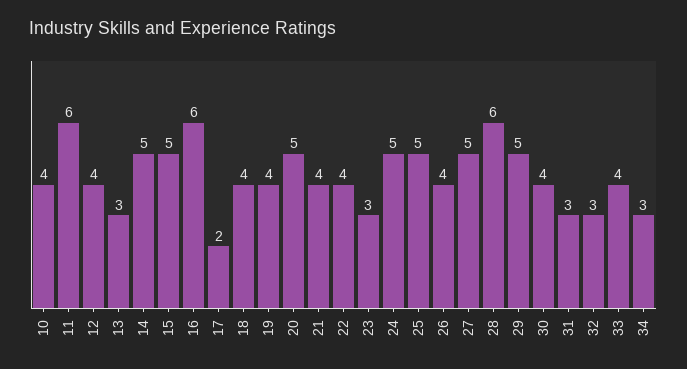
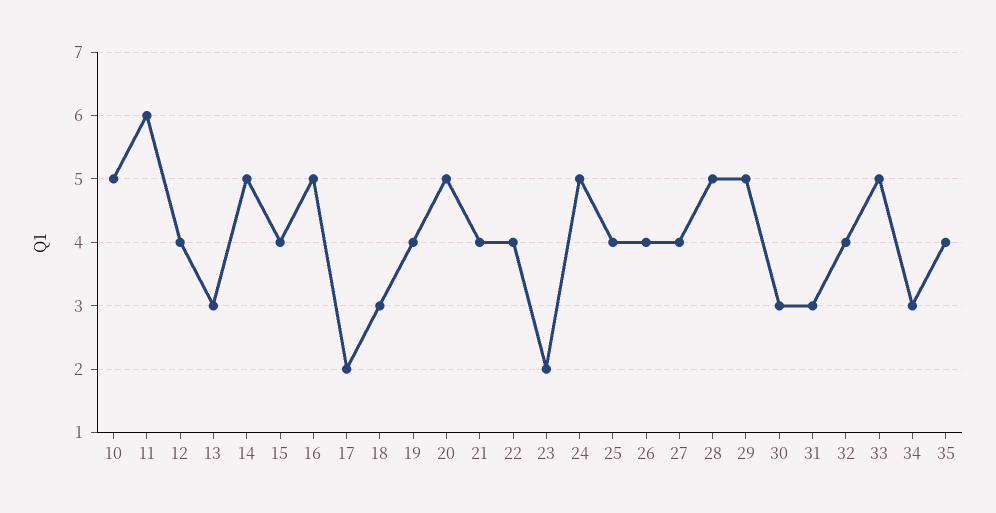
  {
-   "10": 4,
+   "10": 5,
    "11": 6,
    "12": 4,
    "13": 3,
    "14": 5,
-   "15": 5,
+   "15": 4,
-   "16": 6,
+   "16": 5,
    "17": 2,
-   "18": 4,
+   "18": 3,
    "19": 4,
    "20": 5,
    "21": 4,
    "22": 4,
-   "23": 3,
+   "23": 2,
    "24": 5,
-   "25": 5,
+   "25": 4,
    "26": 4,
-   "27": 5,
+   "27": 4,
-   "28": 6,
+   "28": 5,
    "29": 5,
-   "30": 4,
+   "30": 3,
    "31": 3,
-   "32": 3,
+   "32": 4,
-   "33": 4,
+   "33": 5,
-   "34": 3
+   "34": 3,
+   "35": 4
  }

